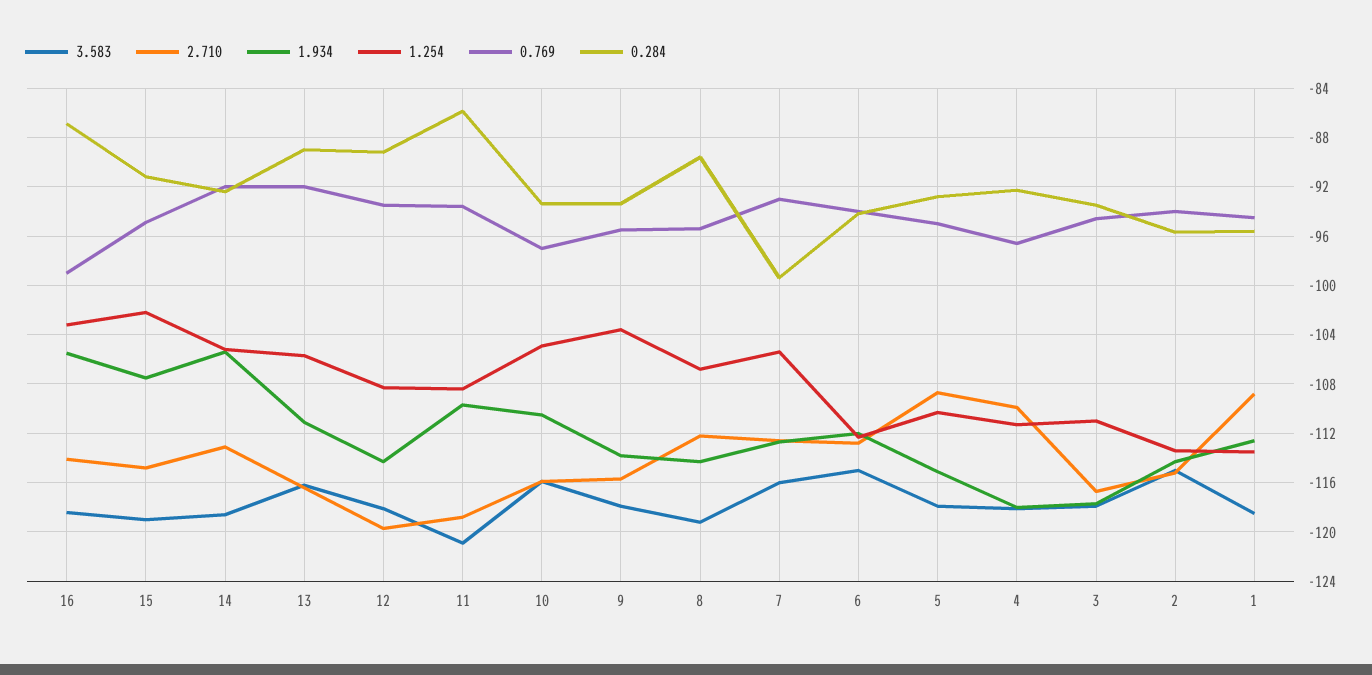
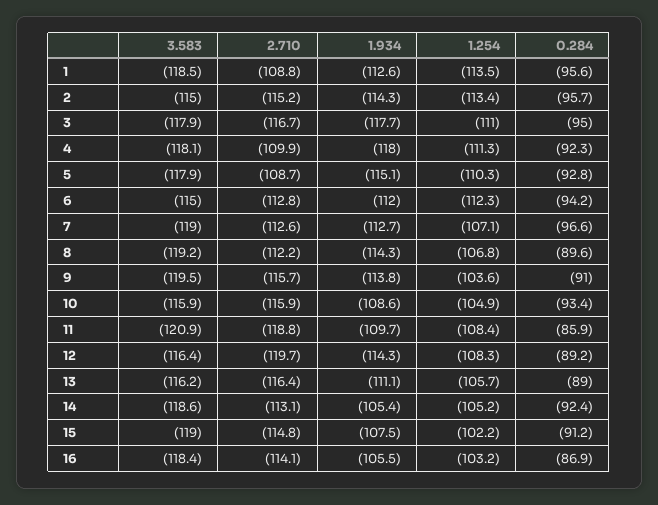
  {
    "3.583": {
      "16": -118.4,
      "15": -119,
      "14": -118.6,
      "13": -116.2,
-     "12": -118,
+     "12": -116.4,
      "11": -120.9,
      "10": -115.9,
-     "9": -118,
+     "9": -119.5,
      "8": -119.2,
-     "7": -116,
+     "7": -119,
      "6": -115,
      "5": -117.9,
      "4": -118.1,
      "3": -117.9,
      "2": -115,
      "1": -118.5
    },
    "2.710": {
      "16": -114.1,
      "15": -114.8,
      "14": -113.1,
      "13": -116.4,
      "12": -119.7,
      "11": -118.8,
      "10": -115.9,
      "9": -115.7,
      "8": -112.2,
      "7": -112.6,
      "6": -112.8,
      "5": -108.7,
      "4": -109.9,
      "3": -116.7,
      "2": -115.2,
      "1": -108.8
    },
    "1.934": {
      "16": -105.5,
      "15": -107.5,
      "14": -105.4,
      "13": -111.1,
      "12": -114.3,
      "11": -109.7,
-     "10": -110.5,
+     "10": -108.6,
      "9": -113.8,
      "8": -114.3,
      "7": -112.7,
      "6": -112,
      "5": -115.1,
      "4": -118,
      "3": -117.7,
      "2": -114.3,
      "1": -112.6
    },
    "1.254": {
      "16": -103.2,
      "15": -102.2,
      "14": -105.2,
      "13": -105.7,
      "12": -108.3,
      "11": -108.4,
      "10": -104.9,
      "9": -103.6,
      "8": -106.8,
-     "7": -105.5,
+     "7": -107.1,
      "6": -112.3,
      "5": -110.3,
      "4": -111.3,
      "3": -111,
      "2": -113.4,
      "1": -113.5
    },
-   "0.769": {
-     "16": -99,
-     "15": -95,
-     "14": -92,
-     "13": -92,
-     "12": -93.5,
-     "11": -93.5,
-     "10": -97,
-     "9": -95.5,
-     "8": -95.5,
-     "7": -93,
-     "6": -94,
-     "5": -95,
-     "4": -96.5,
-     "3": -94.5,
-     "2": -94,
-     "1": -94.5
-   },
    "0.284": {
      "16": -86.9,
      "15": -91.2,
      "14": -92.4,
      "13": -89,
      "12": -89.2,
      "11": -85.9,
      "10": -93.4,
-     "9": -93.5,
+     "9": -91,
      "8": -89.6,
-     "7": -99.5,
+     "7": -96.6,
      "6": -94.2,
      "5": -92.8,
      "4": -92.3,
-     "3": -93.5,
+     "3": -95,
      "2": -95.7,
      "1": -95.6
    }
  }

